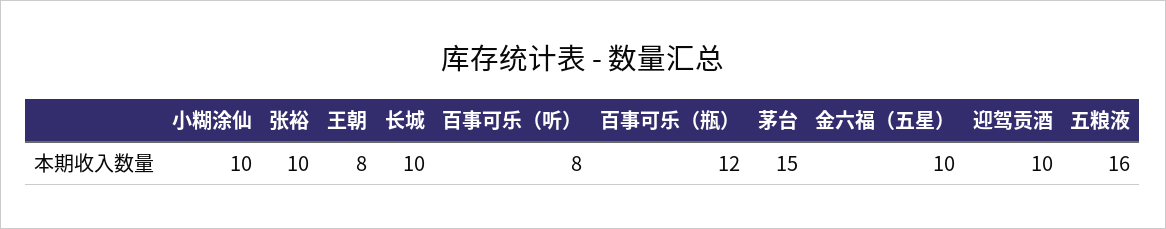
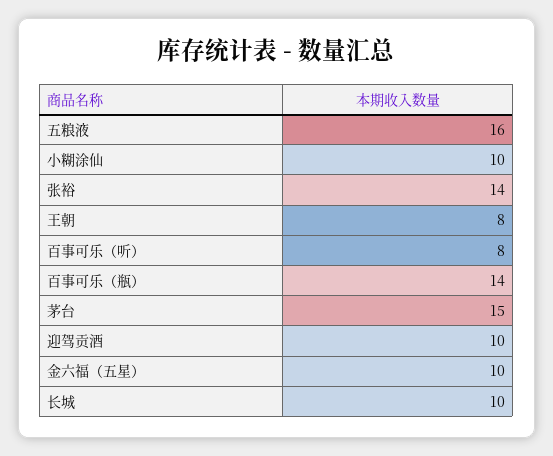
  {
    "小糊涂仙": 10,
-   "张裕": 10,
+   "张裕": 14,
    "王朝": 8,
    "长城": 10,
    "百事可乐（听）": 8,
-   "百事可乐（瓶）": 12,
+   "百事可乐（瓶）": 14,
    "茅台": 15,
    "金六福（五星）": 10,
    "迎驾贡酒": 10,
    "五粮液": 16
  }

